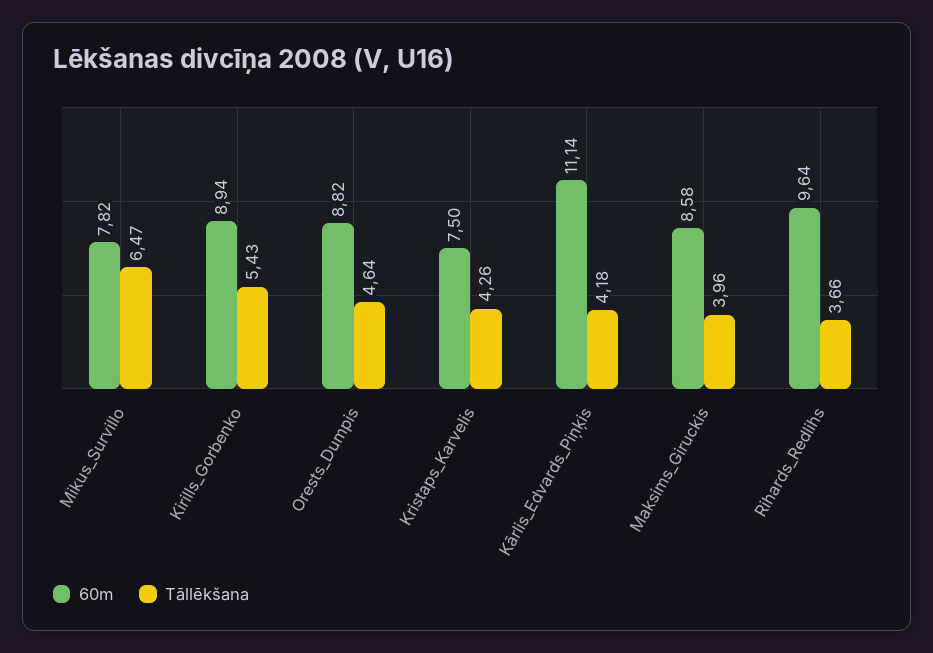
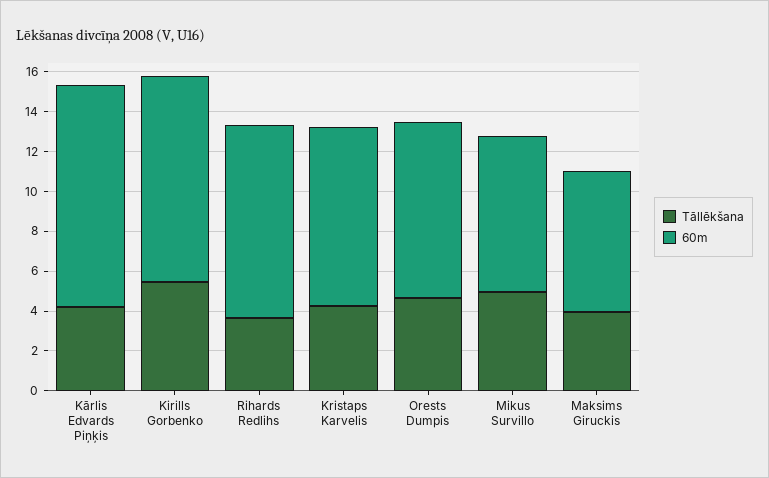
  {
    "60m": {
      "Mikus_Survillo": 7.82,
-     "Kirills_Gorbenko": 8.94,
+     "Kirills_Gorbenko": 10.5,
      "Orests_Dumpis": 8.82,
-     "Kristaps_Karvelis": 7.5,
+     "Kristaps_Karvelis": 9,
      "Kārlis_Edvards_Piņķis": 11.14,
-     "Maksims_Giruckis": 8.58,
+     "Maksims_Giruckis": 7,
      "Rihards_Redlihs": 9.64
    },
    "Tāllēkšana": {
-     "Mikus_Survillo": 6.47,
+     "Mikus_Survillo": 5,
      "Kirills_Gorbenko": 5.43,
      "Orests_Dumpis": 4.64,
      "Kristaps_Karvelis": 4.26,
      "Kārlis_Edvards_Piņķis": 4.18,
      "Maksims_Giruckis": 3.96,
      "Rihards_Redlihs": 3.66
    }
  }

